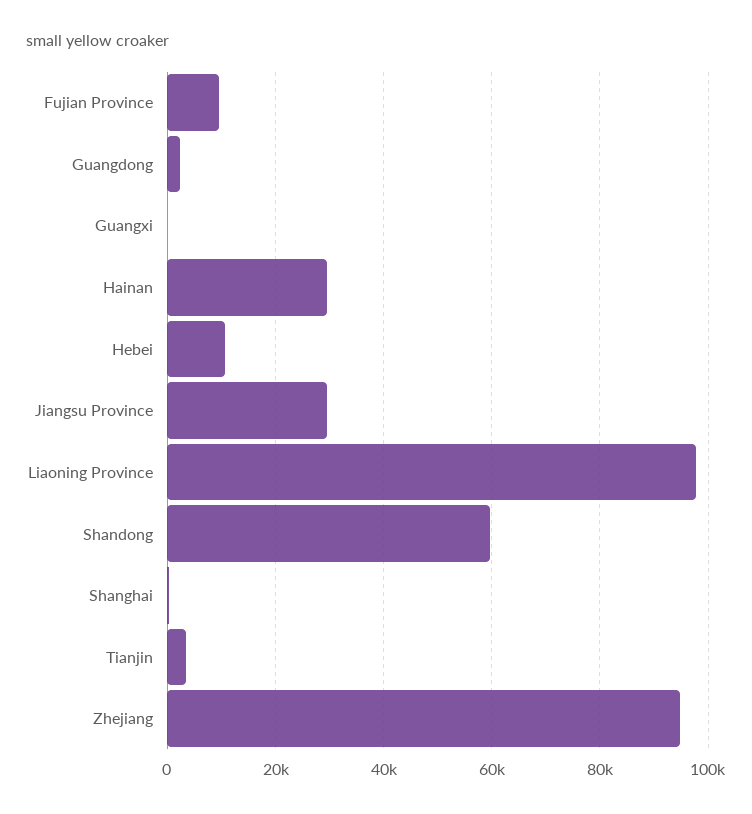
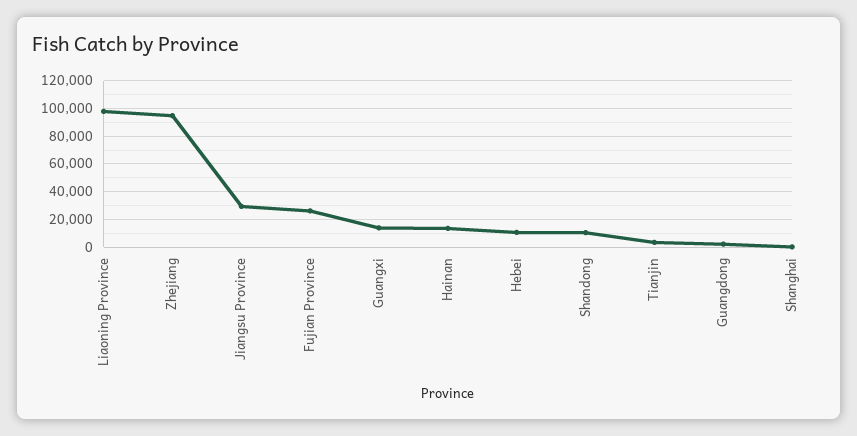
  {
-   "Fujian Province": 10000,
+   "Fujian Province": 25000,
    "Guangdong": 2000,
-   "Guangxi": 0,
+   "Guangxi": 15000,
-   "Hainan": 30000,
+   "Hainan": 15000,
    "Hebei": 10000,
    "Jiangsu Province": 30000,
    "Liaoning Province": 98000,
-   "Shandong": 60000,
+   "Shandong": 10000,
    "Shanghai": 0,
    "Tianjin": 4000,
    "Zhejiang": 94000
  }

